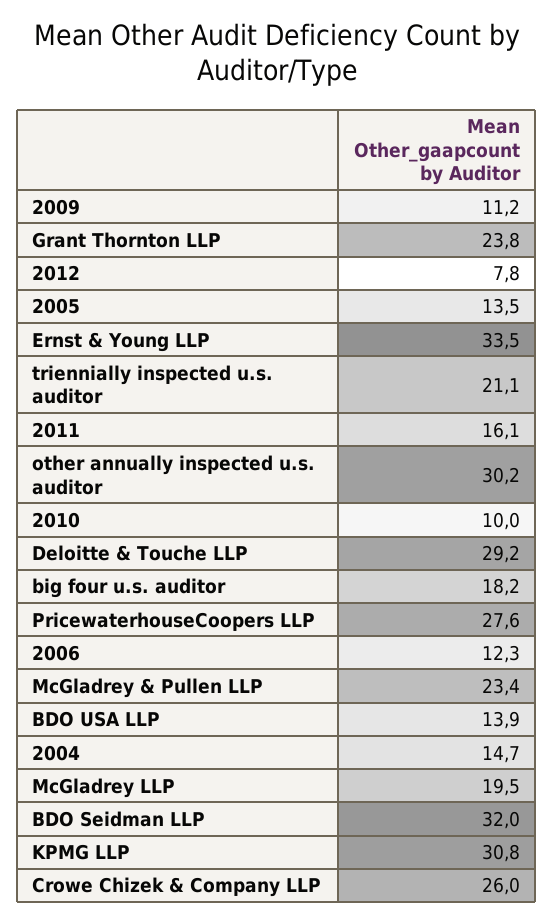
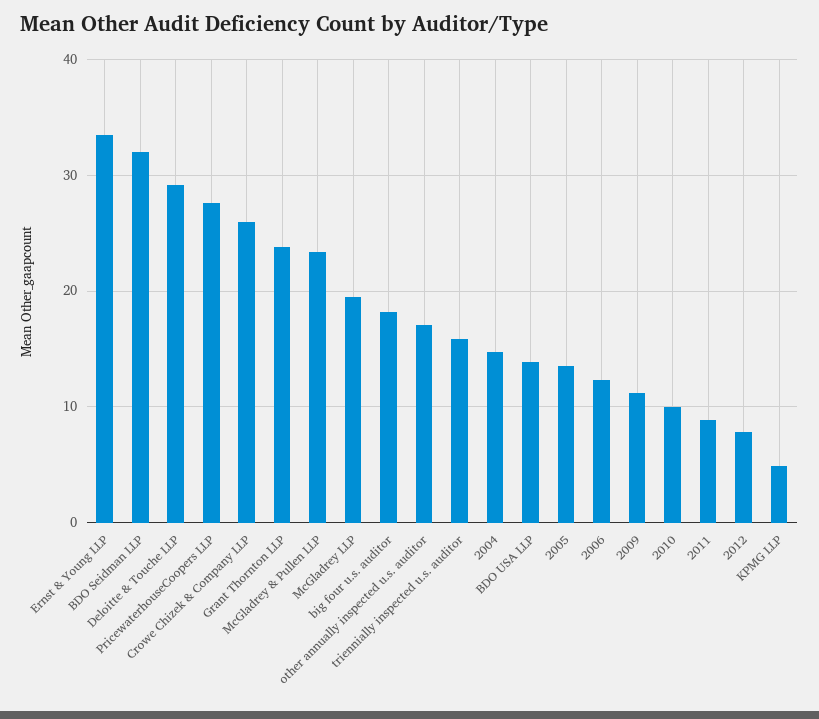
  {
    "2009": 11.2,
    "Grant Thornton LLP": 23.8,
    "2012": 7.8,
    "2005": 13.5,
    "Ernst & Young LLP": 33.5,
-   "triennially inspected u.s. auditor": 21.1,
+   "triennially inspected u.s. auditor": 16,
-   "2011": 16.1,
+   "2011": 9,
-   "other annually inspected u.s. auditor": 30.2,
+   "other annually inspected u.s. auditor": 17,
    "2010": 10,
    "Deloitte & Touche LLP": 29.2,
    "big four u.s. auditor": 18.2,
    "PricewaterhouseCoopers LLP": 27.6,
    "2006": 12.3,
    "McGladrey & Pullen LLP": 23.4,
    "BDO USA LLP": 13.9,
    "2004": 14.7,
    "McGladrey LLP": 19.5,
    "BDO Seidman LLP": 32,
-   "KPMG LLP": 30.8,
+   "KPMG LLP": 5,
    "Crowe Chizek & Company LLP": 26
  }

